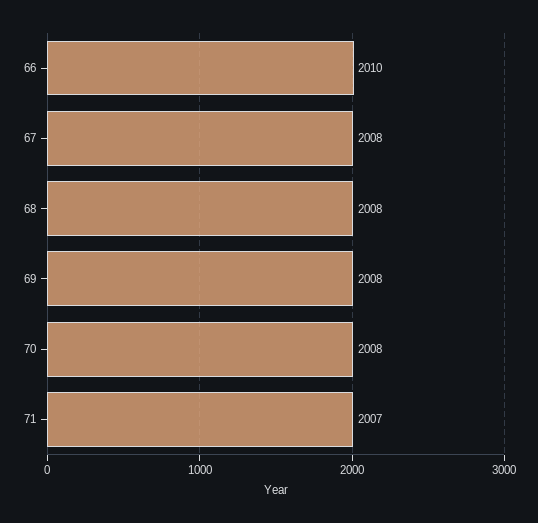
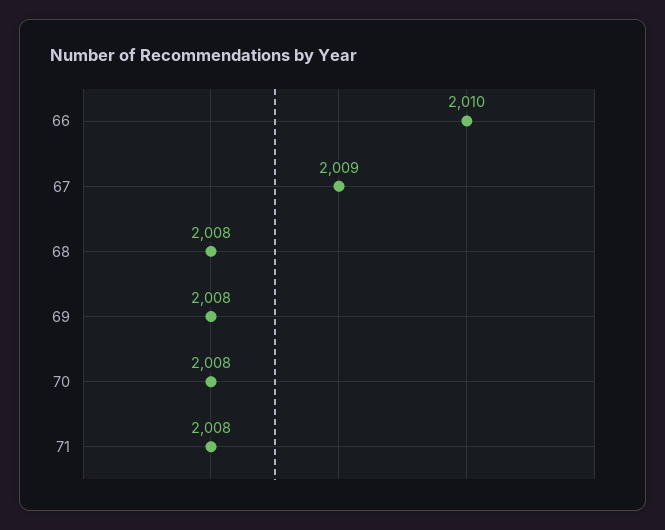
  {
    "66": 2010,
-   "67": 2008,
+   "67": 2009,
    "68": 2008,
    "69": 2008,
    "70": 2008,
-   "71": 2007
+   "71": 2008
  }

